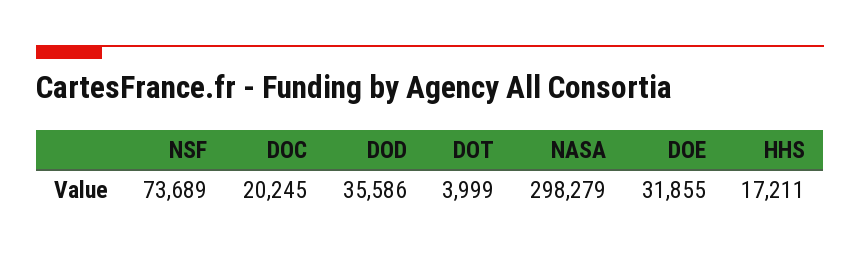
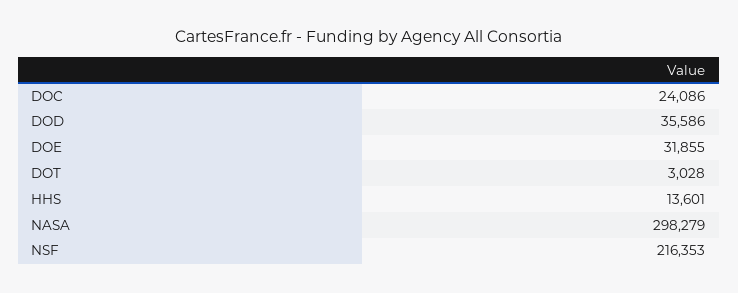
  {
-   "NSF": 73689,
+   "NSF": 216353,
-   "DOC": 20245,
+   "DOC": 24086,
    "DOD": 35586,
-   "DOT": 3999,
+   "DOT": 3028,
    "NASA": 298279,
    "DOE": 31855,
-   "HHS": 17211
+   "HHS": 13601
  }

